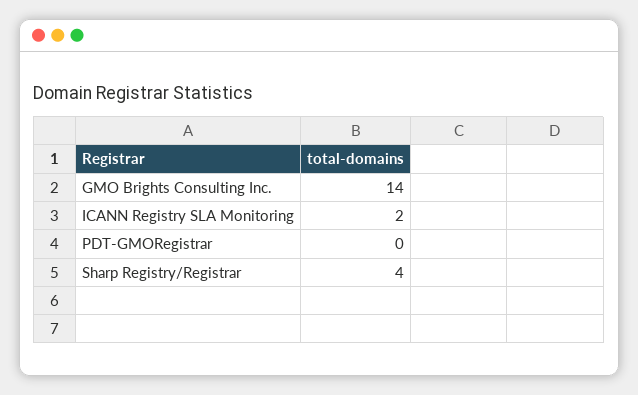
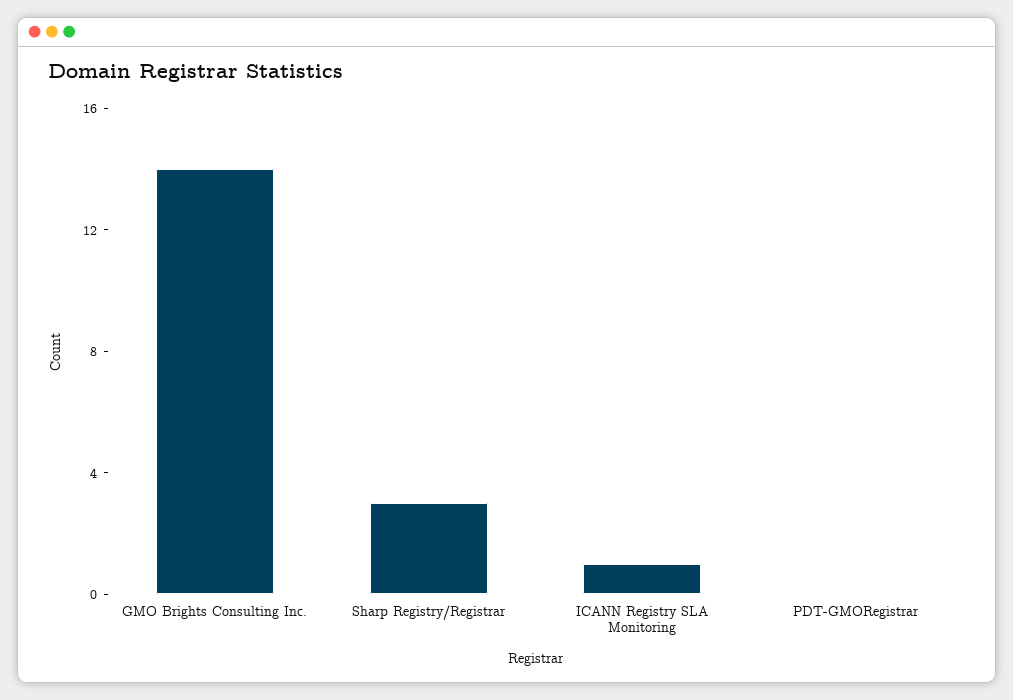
  {
    "GMO Brights Consulting Inc.": 14,
-   "ICANN Registry SLA Monitoring": 2,
+   "ICANN Registry SLA Monitoring": 1,
    "PDT-GMORegistrar": 0,
-   "Sharp Registry/Registrar": 4
+   "Sharp Registry/Registrar": 3
  }

